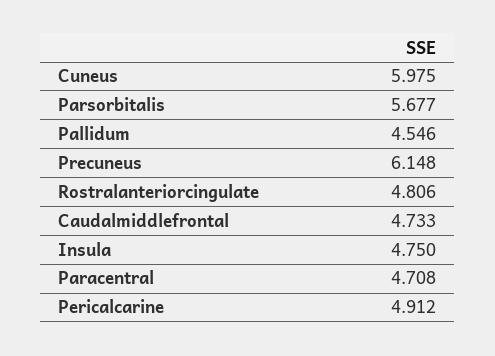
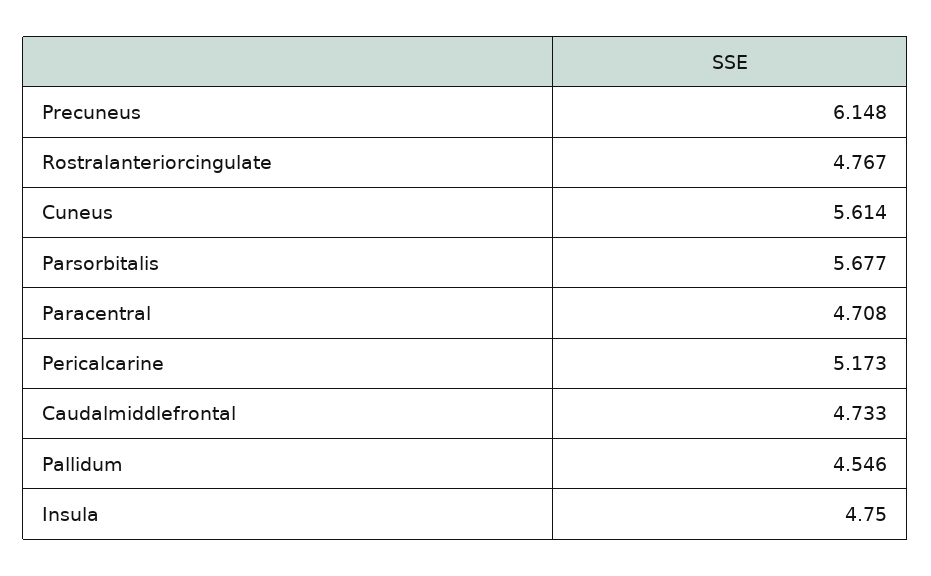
  {
-   "Cuneus": 5.975,
+   "Cuneus": 5.614,
    "Parsorbitalis": 5.677,
    "Pallidum": 4.546,
    "Precuneus": 6.148,
-   "Rostralanteriorcingulate": 4.806,
+   "Rostralanteriorcingulate": 4.767,
    "Caudalmiddlefrontal": 4.733,
    "Insula": 4.75,
    "Paracentral": 4.708,
-   "Pericalcarine": 4.912
+   "Pericalcarine": 5.173
  }

